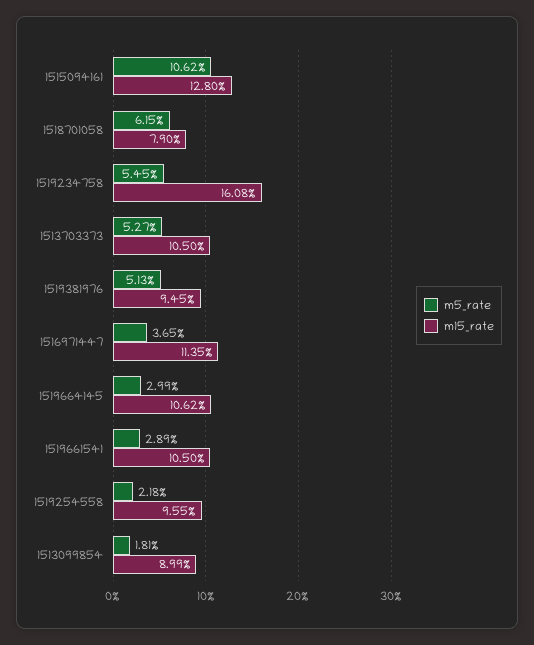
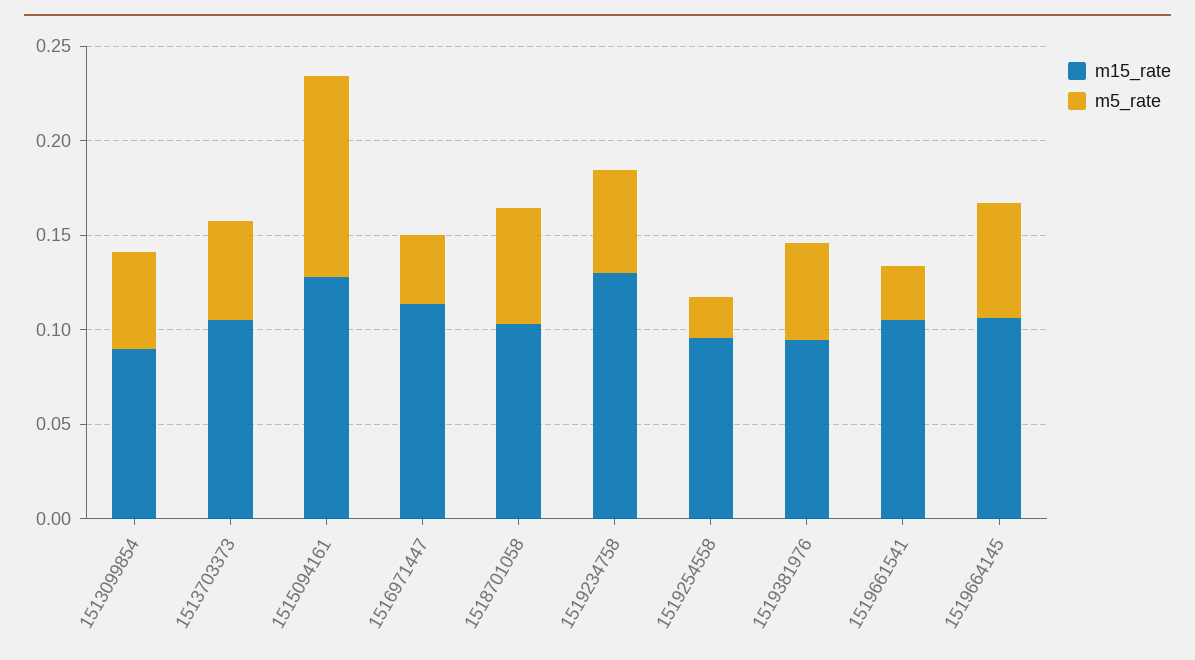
  {
    "m5_rate": {
      "1515094161": 0.1062,
      "1518701058": 0.0615,
      "1519234758": 0.0545,
      "1513703373": 0.0527,
      "1519381976": 0.0513,
      "1516971447": 0.0365,
-     "1519664145": 0.0299,
+     "1519664145": 0.06,
      "1519661541": 0.0289,
      "1519254558": 0.0218,
-     "1513099854": 0.0181
+     "1513099854": 0.05
    },
    "m15_rate": {
      "1515094161": 0.128,
-     "1518701058": 0.079,
+     "1518701058": 0.1,
-     "1519234758": 0.1608,
+     "1519234758": 0.13,
      "1513703373": 0.105,
      "1519381976": 0.0945,
      "1516971447": 0.1135,
      "1519664145": 0.1062,
      "1519661541": 0.105,
      "1519254558": 0.0955,
      "1513099854": 0.0899
    }
  }

